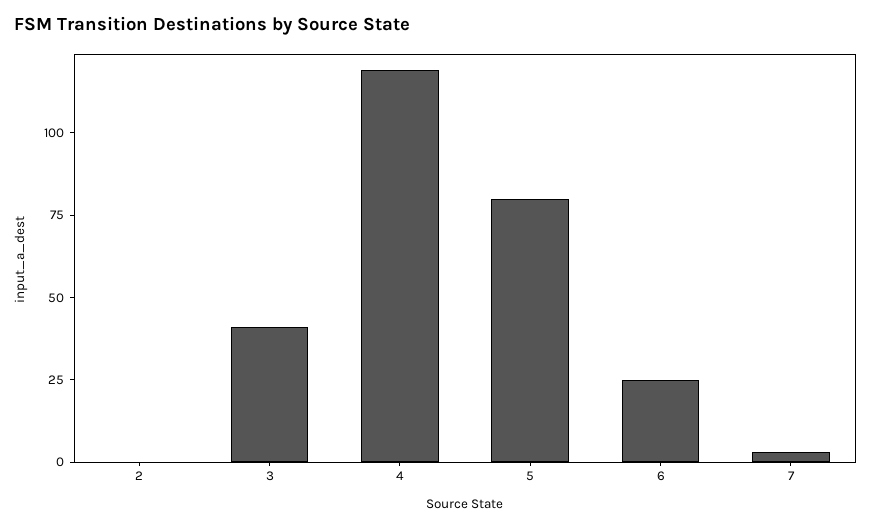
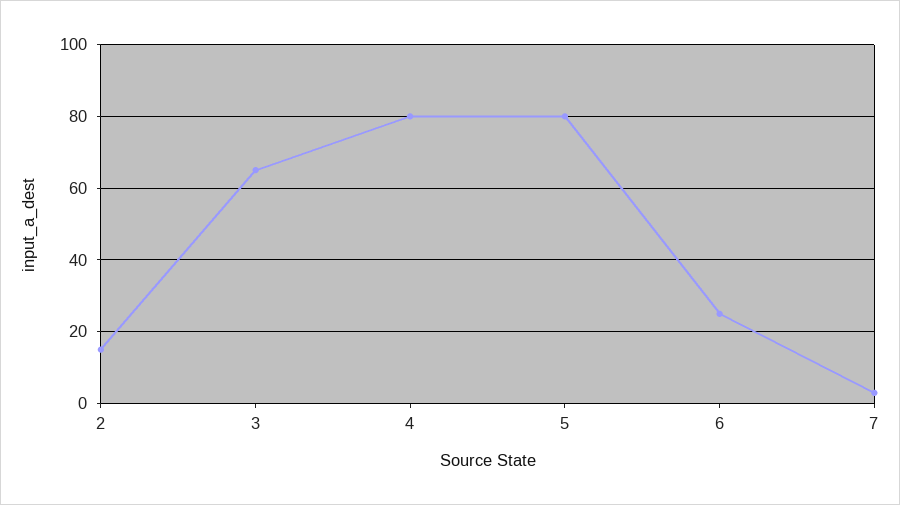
  {
-   "2": 0,
+   "2": 15,
-   "3": 40,
+   "3": 65,
-   "4": 120,
+   "4": 80,
    "5": 80,
    "6": 25,
    "7": 5
  }

